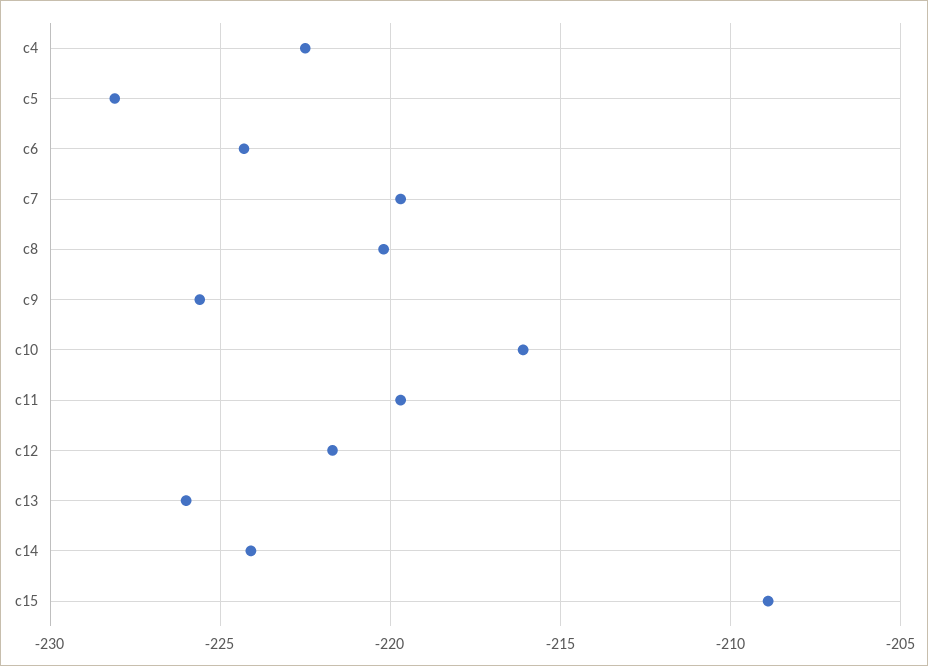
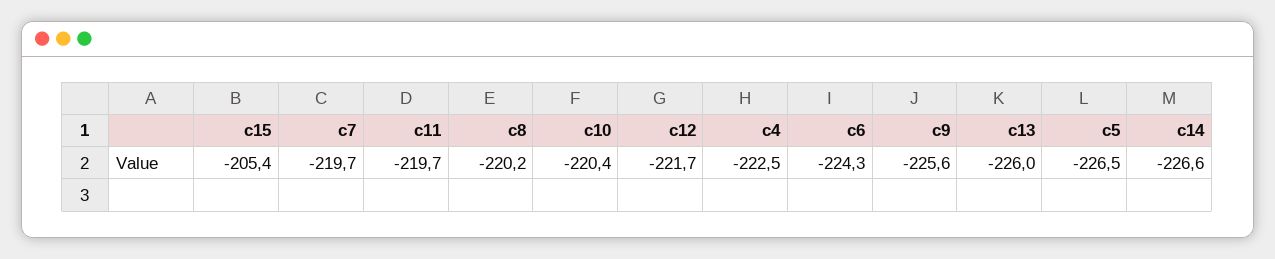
  {
    "c4": -222.5,
-   "c5": -228,
+   "c5": -226.5,
    "c6": -224.3,
    "c7": -219.7,
    "c8": -220.2,
    "c9": -225.6,
-   "c10": -216,
+   "c10": -220.4,
    "c11": -219.7,
    "c12": -221.7,
    "c13": -226,
-   "c14": -224,
+   "c14": -226.6,
-   "c15": -209
+   "c15": -205.4
  }

